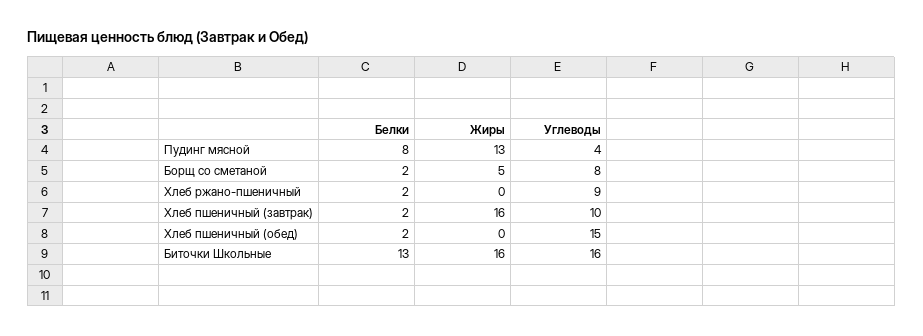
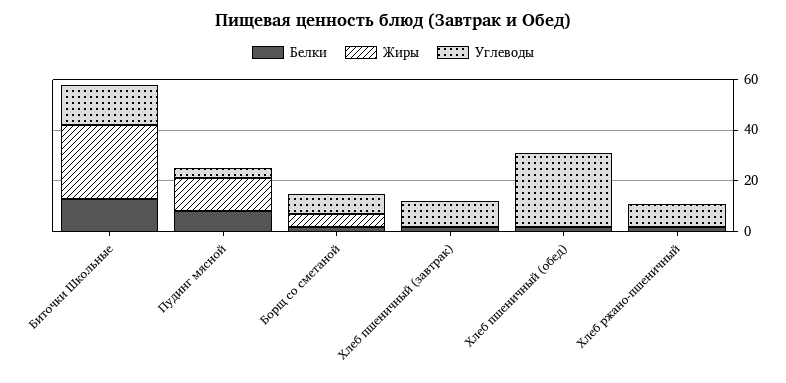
  {
    "Белки": {
      "Пудинг мясной": 8,
      "Борщ со сметаной": 2,
      "Хлеб ржано-пшеничный": 2,
      "Хлеб пшеничный (завтрак)": 2,
      "Хлеб пшеничный (обед)": 2,
      "Биточки Школьные": 13
    },
    "Жиры": {
      "Пудинг мясной": 13,
      "Борщ со сметаной": 5,
      "Хлеб ржано-пшеничный": 0,
-     "Хлеб пшеничный (завтрак)": 16,
+     "Хлеб пшеничный (завтрак)": 0,
      "Хлеб пшеничный (обед)": 0,
-     "Биточки Школьные": 16
+     "Биточки Школьные": 30
    },
    "Углеводы": {
      "Пудинг мясной": 4,
      "Борщ со сметаной": 8,
      "Хлеб ржано-пшеничный": 9,
      "Хлеб пшеничный (завтрак)": 10,
-     "Хлеб пшеничный (обед)": 15,
+     "Хлеб пшеничный (обед)": 30,
      "Биточки Школьные": 16
    }
  }

